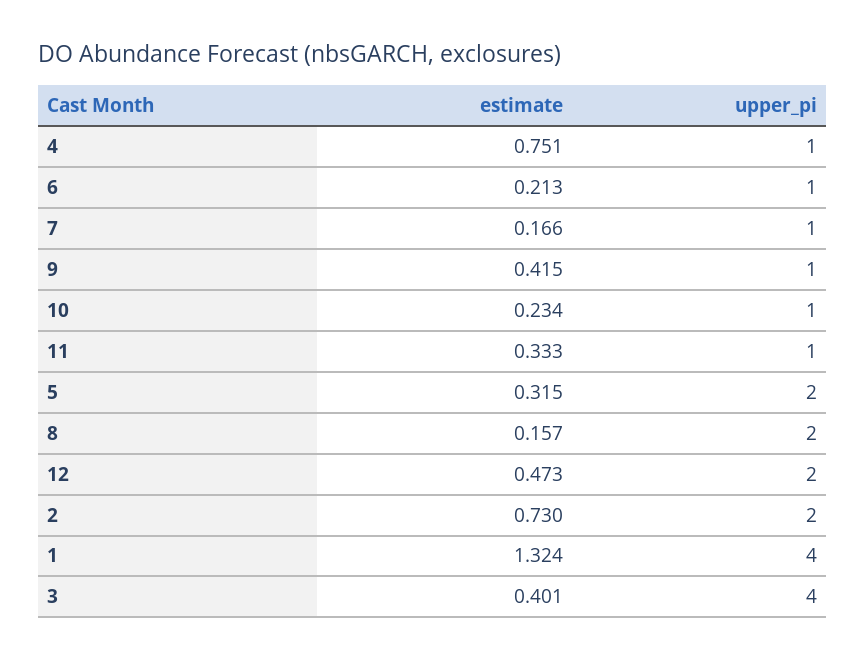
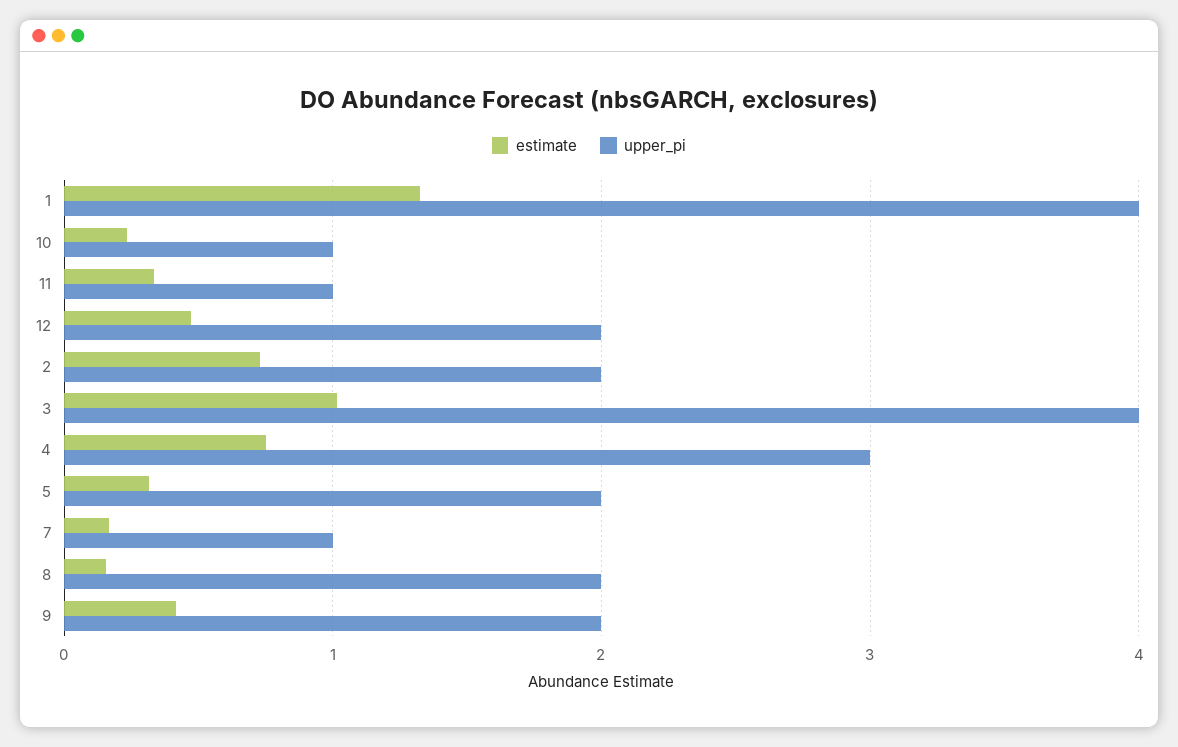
  {
    "estimate": {
      "4": 0.751,
-     "6": 0.213,
      "7": 0.166,
      "9": 0.415,
      "10": 0.234,
      "11": 0.333,
      "5": 0.315,
      "8": 0.157,
      "12": 0.473,
      "2": 0.73,
      "1": 1.324,
-     "3": 0.401
+     "3": 1
    },
    "upper_pi": {
-     "4": 1,
+     "4": 3,
-     "6": 1,
      "7": 1,
-     "9": 1,
+     "9": 2,
      "10": 1,
      "11": 1,
      "5": 2,
      "8": 2,
      "12": 2,
      "2": 2,
      "1": 4,
      "3": 4
    }
  }

